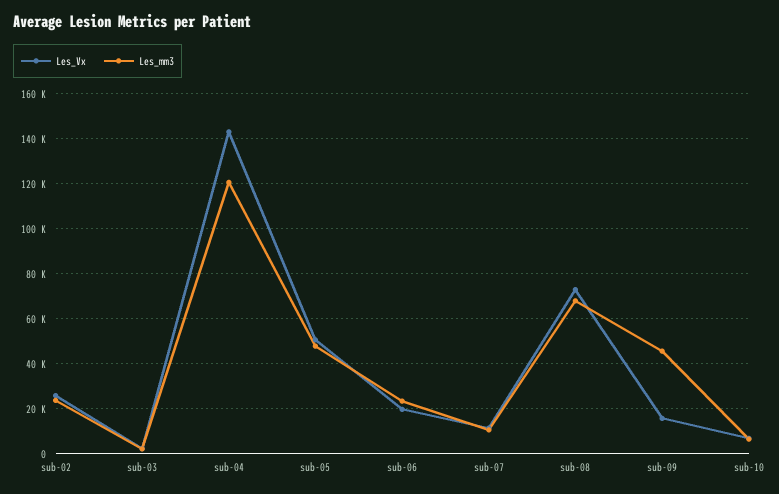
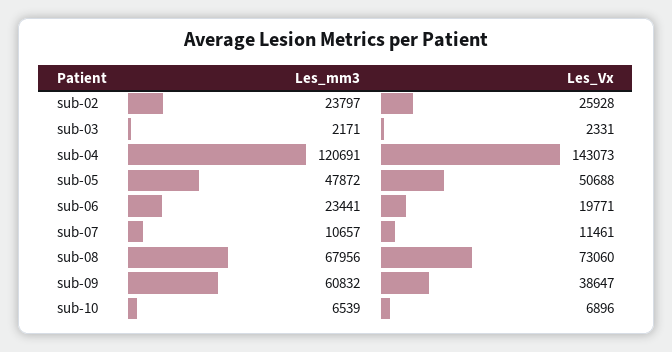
  {
    "Les_Vx": {
      "sub-02": 25928,
      "sub-03": 2331,
      "sub-04": 143073,
      "sub-05": 50688,
      "sub-06": 19771,
      "sub-07": 11461,
      "sub-08": 73060,
-     "sub-09": 15000,
+     "sub-09": 38647,
      "sub-10": 6896
    },
    "Les_mm3": {
      "sub-02": 23797,
      "sub-03": 2171,
      "sub-04": 120691,
      "sub-05": 47872,
      "sub-06": 23441,
      "sub-07": 10657,
      "sub-08": 67956,
-     "sub-09": 45000,
+     "sub-09": 60832,
      "sub-10": 6539
    }
  }

